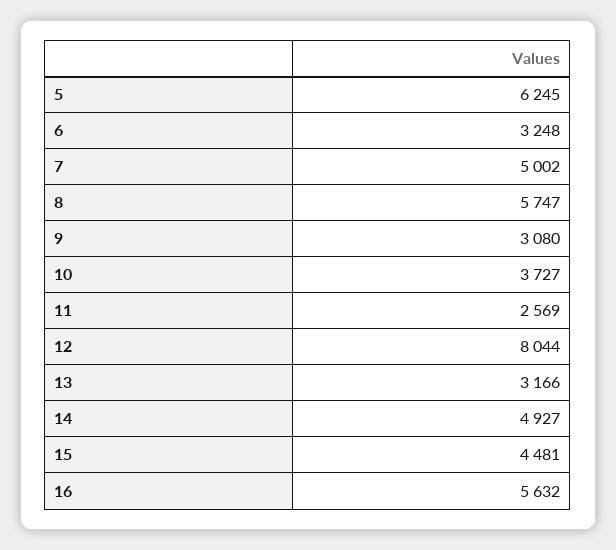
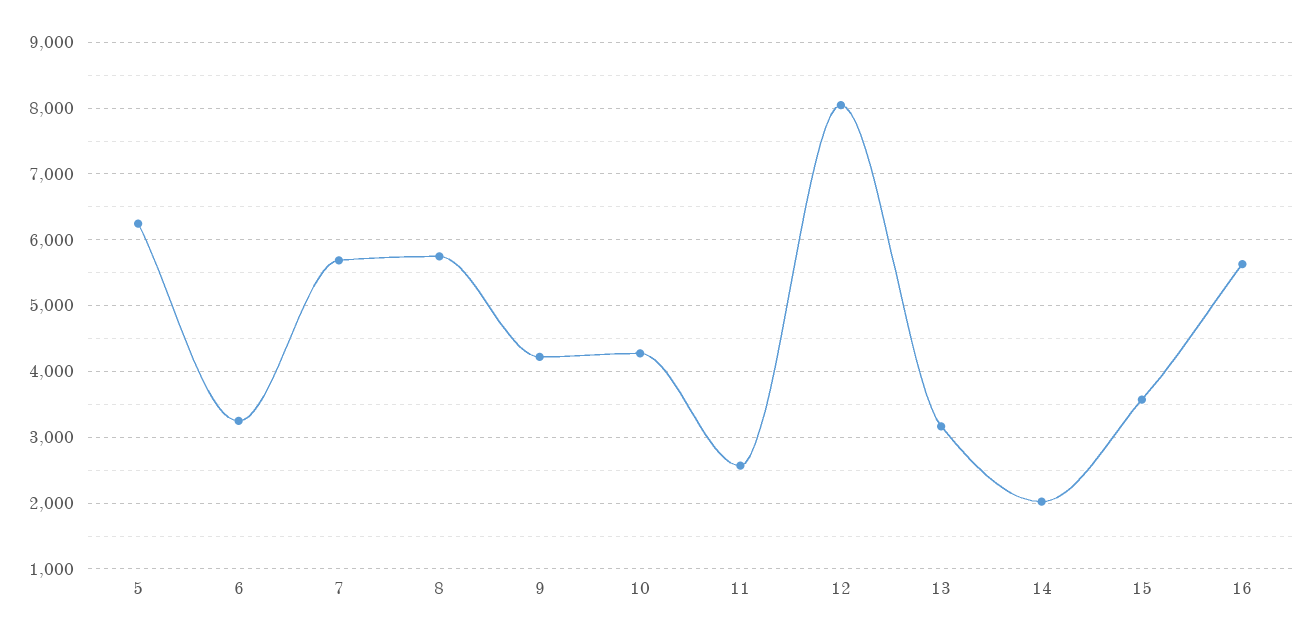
  {
    "5": 6245,
    "6": 3248,
-   "7": 5002,
+   "7": 5700,
    "8": 5747,
-   "9": 3080,
+   "9": 4200,
-   "10": 3727,
+   "10": 4300,
    "11": 2569,
    "12": 8044,
    "13": 3166,
-   "14": 4927,
+   "14": 2000,
-   "15": 4481,
+   "15": 3600,
    "16": 5632
  }

